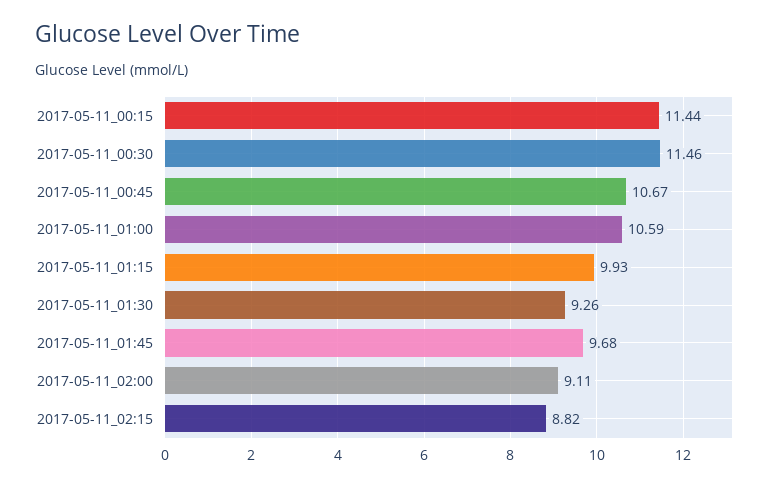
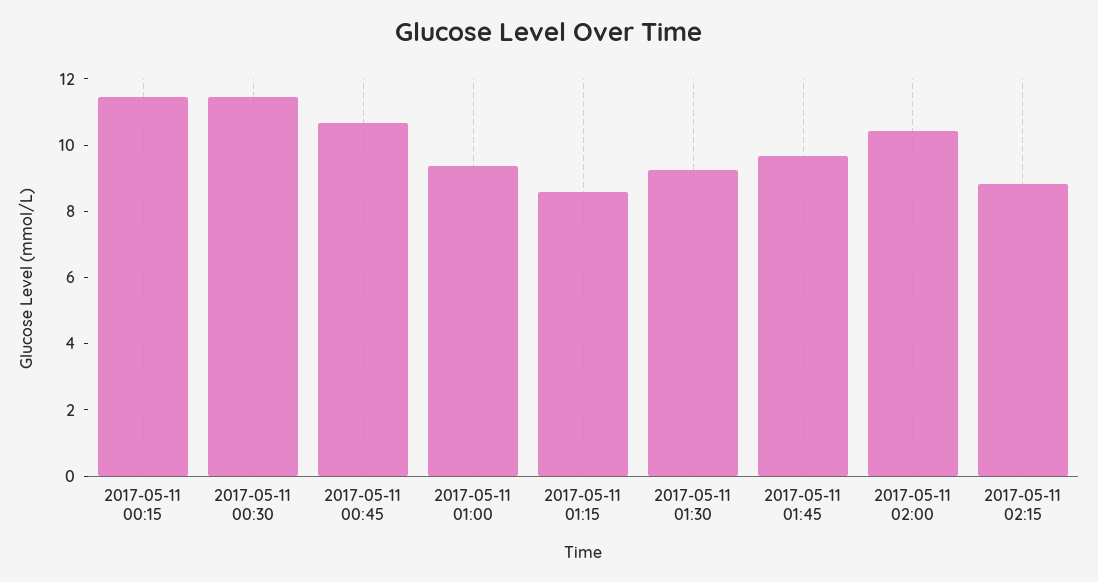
  {
    "2017-05-11_00:15": 11.44,
    "2017-05-11_00:30": 11.46,
    "2017-05-11_00:45": 10.67,
-   "2017-05-11_01:00": 10.59,
+   "2017-05-11_01:00": 9.5,
-   "2017-05-11_01:15": 9.93,
+   "2017-05-11_01:15": 8.5,
    "2017-05-11_01:30": 9.26,
    "2017-05-11_01:45": 9.68,
-   "2017-05-11_02:00": 9.11,
+   "2017-05-11_02:00": 10.5,
    "2017-05-11_02:15": 8.82
  }

